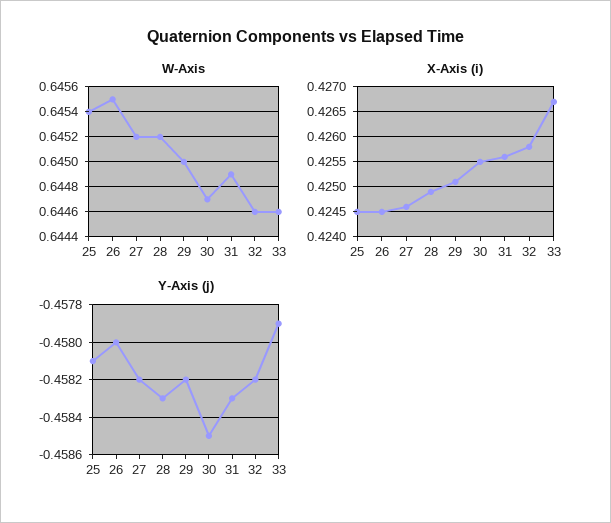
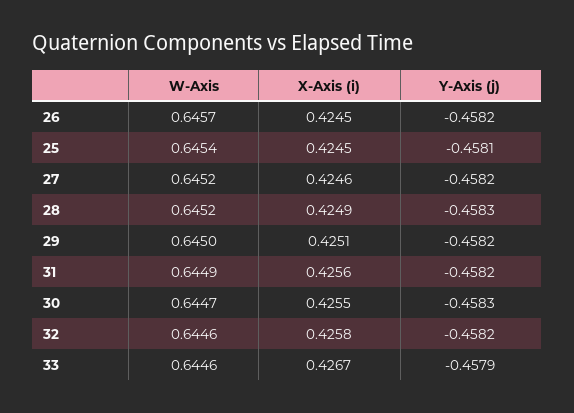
  {
    "W-Axis": {
      "25": 0.6454,
-     "26": 0.6455,
+     "26": 0.6457,
      "27": 0.6452,
      "28": 0.6452,
      "29": 0.645,
      "30": 0.6447,
      "31": 0.6449,
      "32": 0.6446,
      "33": 0.6446
    },
    "X-Axis (i)": {
      "25": 0.4245,
      "26": 0.4245,
      "27": 0.4246,
      "28": 0.4249,
      "29": 0.4251,
      "30": 0.4255,
      "31": 0.4256,
      "32": 0.4258,
      "33": 0.4267
    },
    "Y-Axis (j)": {
      "25": -0.4581,
-     "26": -0.458,
+     "26": -0.4582,
      "27": -0.4582,
      "28": -0.4583,
      "29": -0.4582,
-     "30": -0.4585,
+     "30": -0.4583,
-     "31": -0.4583,
+     "31": -0.4582,
      "32": -0.4582,
      "33": -0.4579
    }
  }

